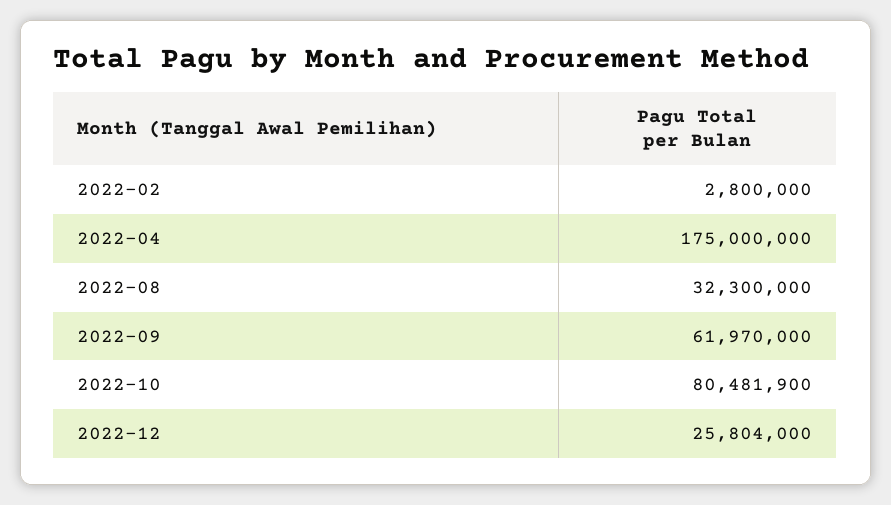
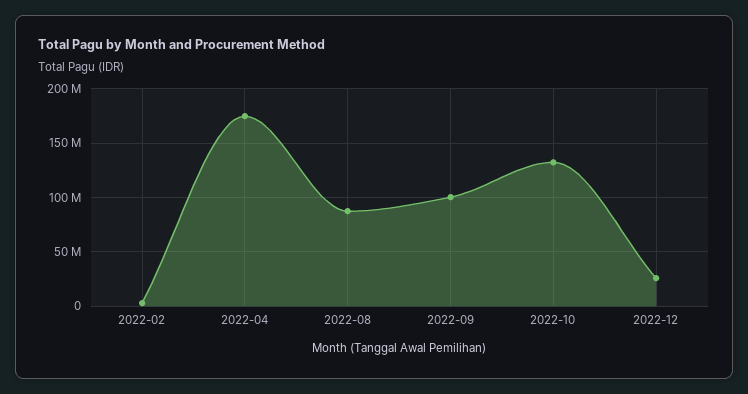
  {
    "2022-02": 2800000,
    "2022-04": 175000000,
-   "2022-08": 32300000,
+   "2022-08": 90000000,
-   "2022-09": 61970000,
+   "2022-09": 100000000,
-   "2022-10": 80481900,
+   "2022-10": 130000000,
    "2022-12": 25804000
  }

